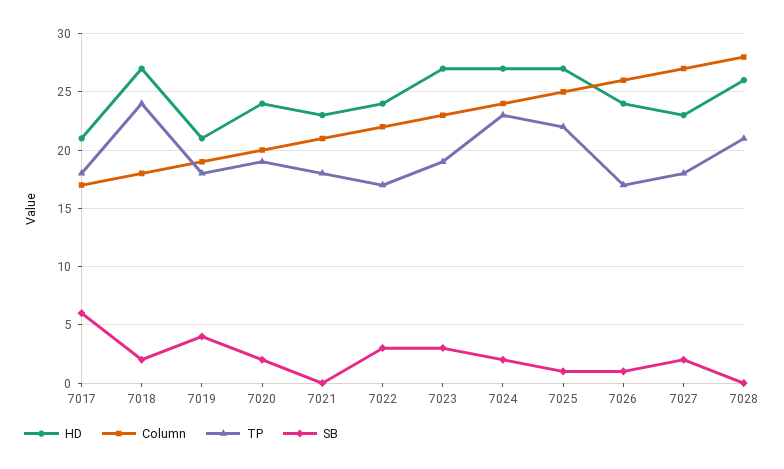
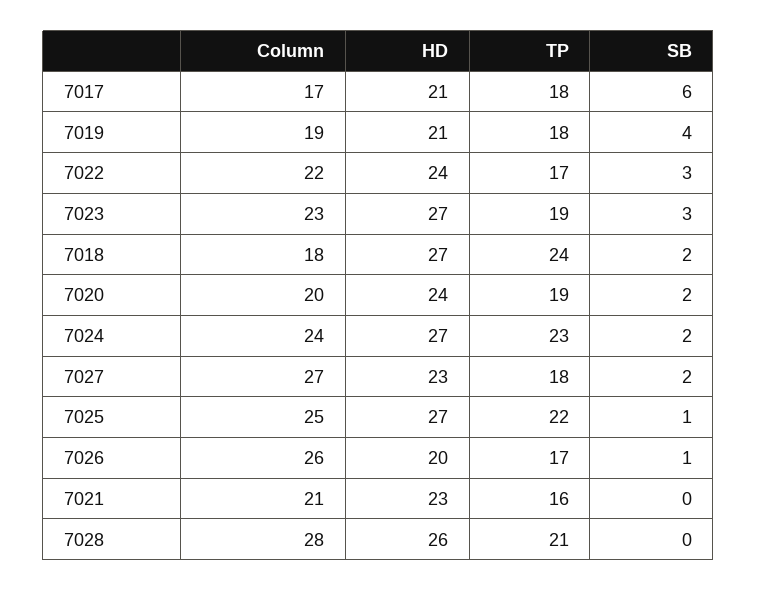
  {
    "HD": {
      "7017": 21,
      "7018": 27,
      "7019": 21,
      "7020": 24,
      "7021": 23,
      "7022": 24,
      "7023": 27,
      "7024": 27,
      "7025": 27,
-     "7026": 24,
+     "7026": 20,
      "7027": 23,
      "7028": 26
    },
    "Column": {
      "7017": 17,
      "7018": 18,
      "7019": 19,
      "7020": 20,
      "7021": 21,
      "7022": 22,
      "7023": 23,
      "7024": 24,
      "7025": 25,
      "7026": 26,
      "7027": 27,
      "7028": 28
    },
    "TP": {
      "7017": 18,
      "7018": 24,
      "7019": 18,
      "7020": 19,
-     "7021": 18,
+     "7021": 16,
      "7022": 17,
      "7023": 19,
      "7024": 23,
      "7025": 22,
      "7026": 17,
      "7027": 18,
      "7028": 21
    },
    "SB": {
      "7017": 6,
      "7018": 2,
      "7019": 4,
      "7020": 2,
      "7021": 0,
      "7022": 3,
      "7023": 3,
      "7024": 2,
      "7025": 1,
      "7026": 1,
      "7027": 2,
      "7028": 0
    }
  }

